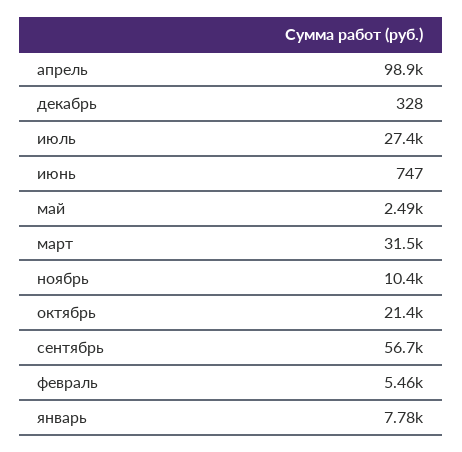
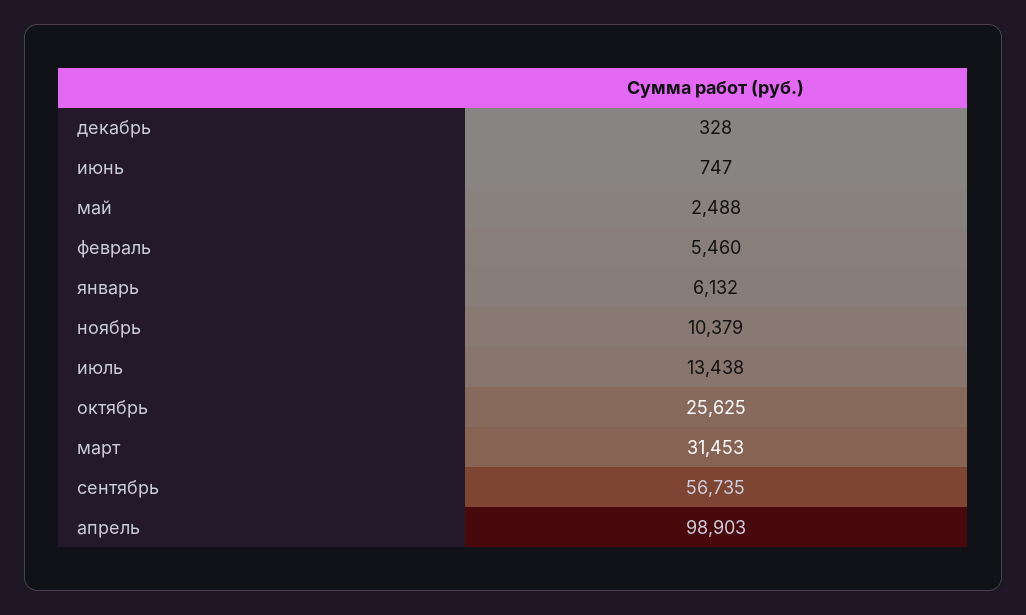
  {
    "апрель": 98903,
    "декабрь": 328,
-   "июль": 27400,
+   "июль": 13438,
    "июнь": 747,
    "май": 2488,
    "март": 31453,
    "ноябрь": 10379,
-   "октябрь": 21400,
+   "октябрь": 25625,
    "сентябрь": 56735,
    "февраль": 5460,
-   "январь": 7780
+   "январь": 6132
  }

